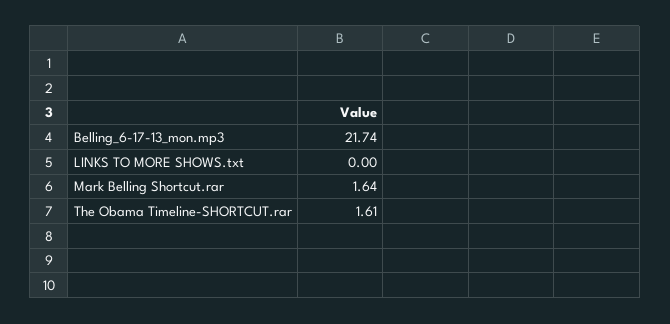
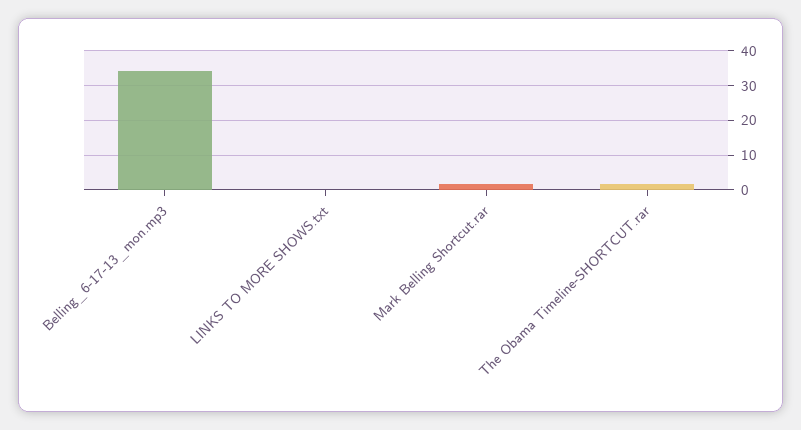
  {
-   "Belling_6-17-13_mon.mp3": 21.74,
+   "Belling_6-17-13_mon.mp3": 34,
    "LINKS TO MORE SHOWS.txt": 0,
    "Mark Belling Shortcut.rar": 1.64,
    "The Obama Timeline-SHORTCUT.rar": 1.61
  }

